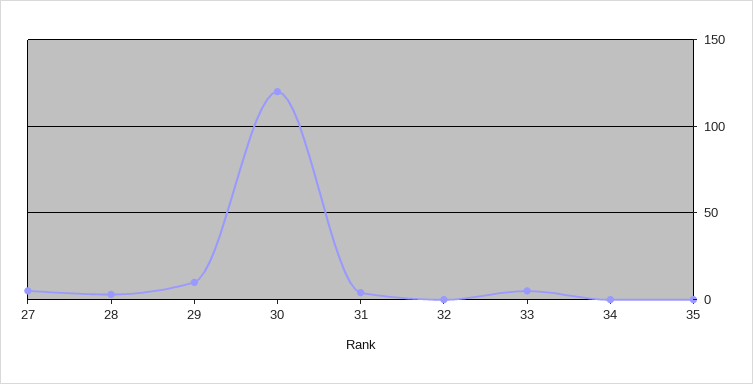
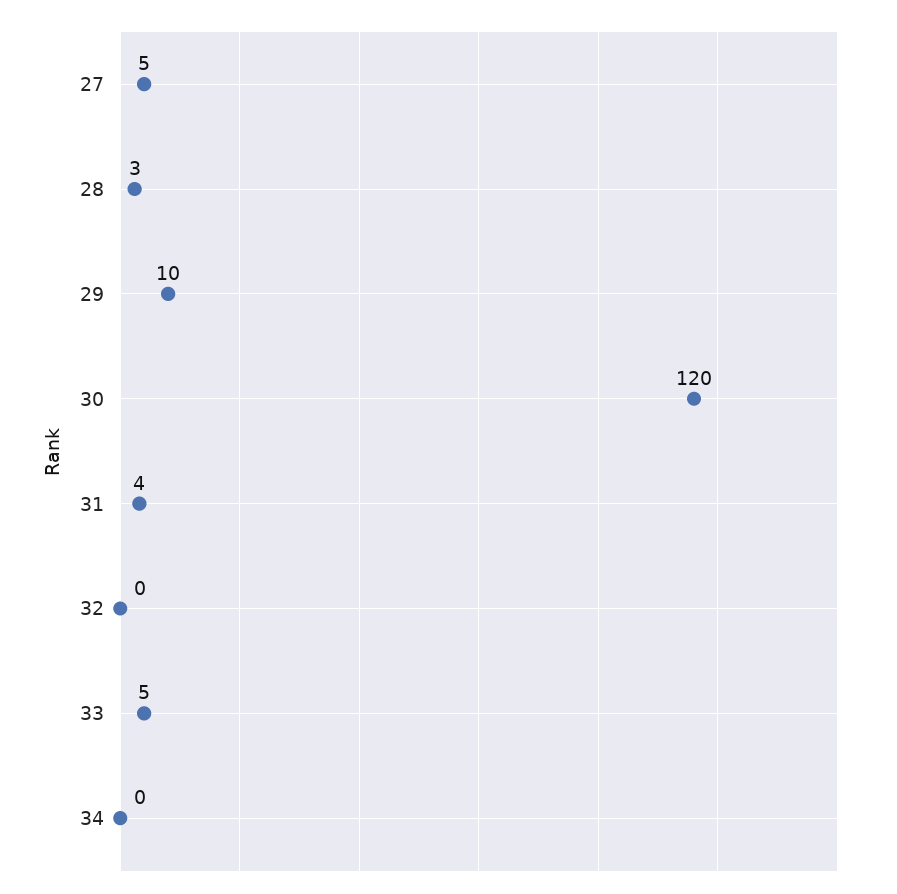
  {
    "27": 5,
    "28": 3,
    "29": 10,
    "30": 120,
    "31": 4,
    "32": 0,
    "33": 5,
-   "34": 0,
+   "34": 0
-   "35": 0
  }

